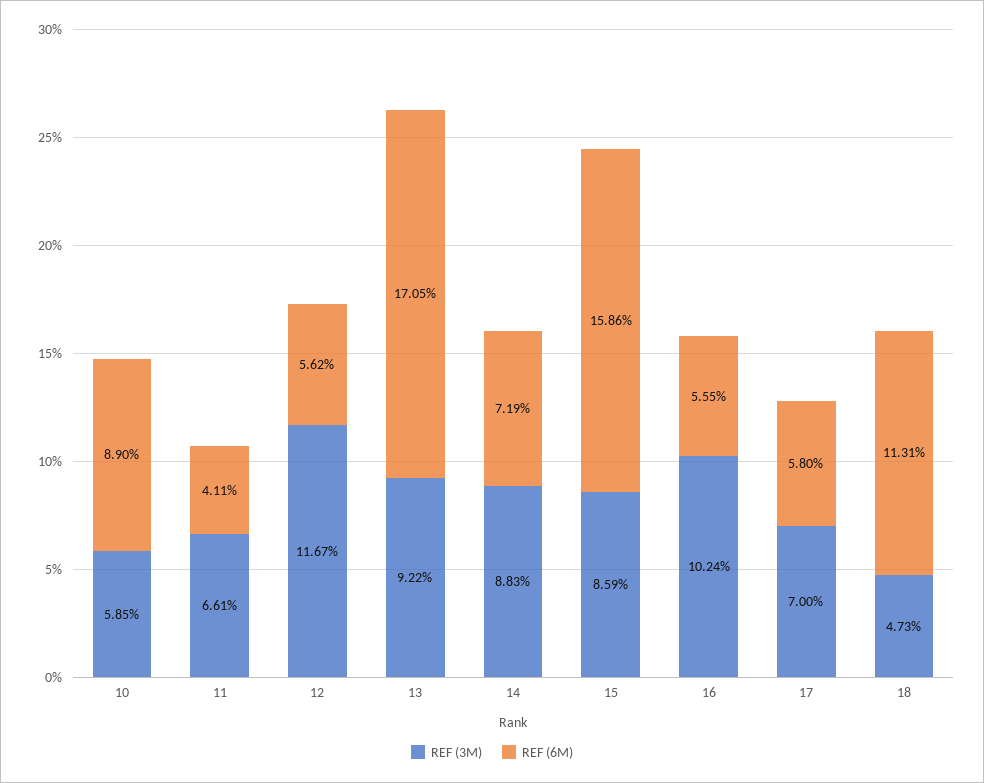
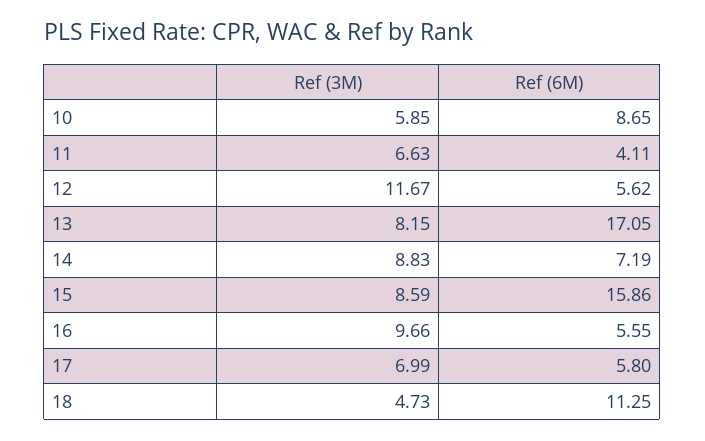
  {
    "REF (3M)": {
      "10": 5.85,
-     "11": 6.61,
+     "11": 6.63,
      "12": 11.67,
-     "13": 9.22,
+     "13": 8.15,
      "14": 8.83,
      "15": 8.59,
-     "16": 10.24,
+     "16": 9.66,
-     "17": 7,
+     "17": 6.99,
      "18": 4.73
    },
    "REF (6M)": {
-     "10": 8.9,
+     "10": 8.65,
      "11": 4.11,
      "12": 5.62,
      "13": 17.05,
      "14": 7.19,
      "15": 15.86,
      "16": 5.55,
      "17": 5.8,
-     "18": 11.31
+     "18": 11.25
    }
  }

